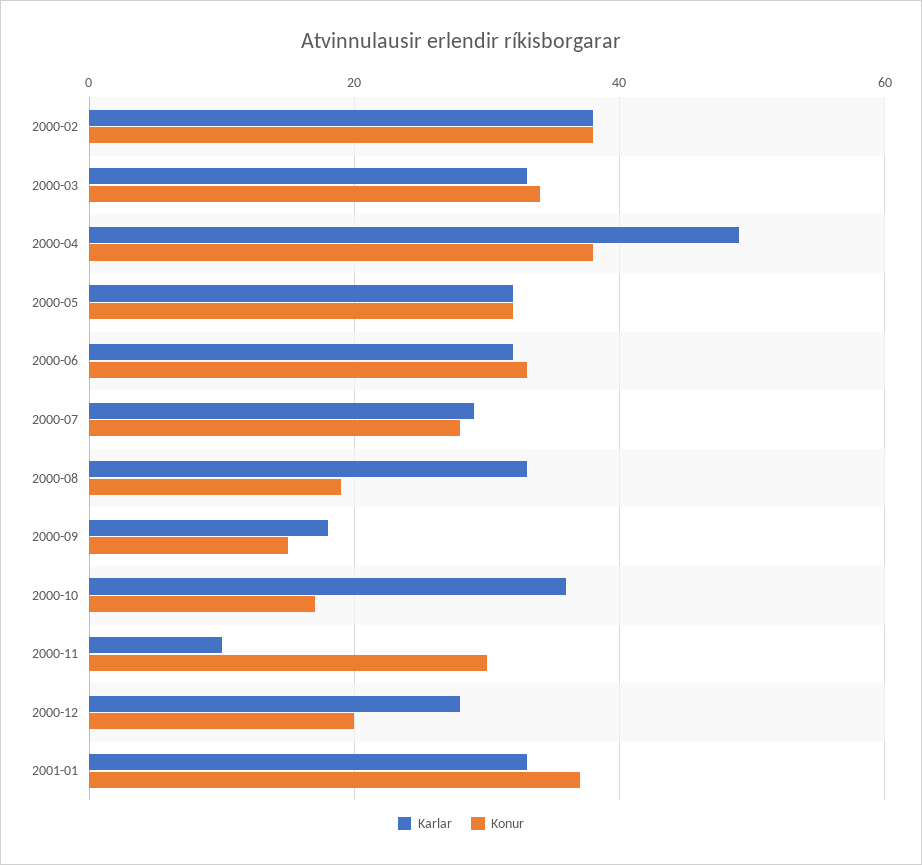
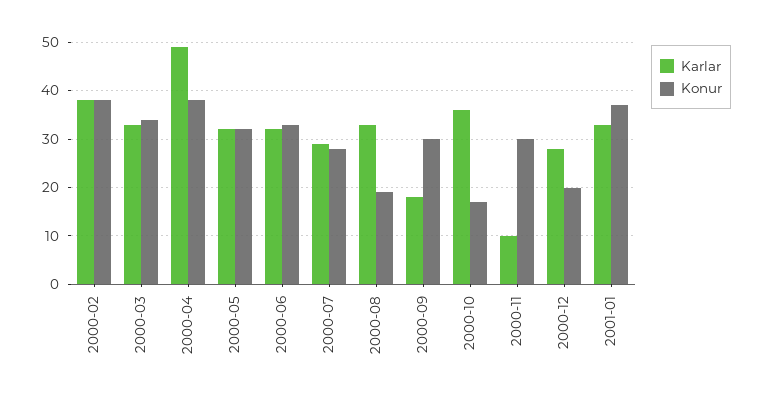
  {
    "Karlar": {
      "2000-02": 40,
      "2000-03": 35,
      "2000-04": 50,
      "2000-05": 30,
      "2000-06": 30,
      "2000-07": 30,
      "2000-08": 35,
      "2000-09": 20,
      "2000-10": 35,
      "2000-11": 10,
      "2000-12": 30,
      "2001-01": 35
    },
    "Konur": {
      "2000-02": 40,
      "2000-03": 35,
      "2000-04": 40,
      "2000-05": 30,
      "2000-06": 35,
      "2000-07": 30,
      "2000-08": 20,
-     "2000-09": 15,
+     "2000-09": 30,
      "2000-10": 15,
      "2000-11": 30,
      "2000-12": 20,
      "2001-01": 35
    }
  }

